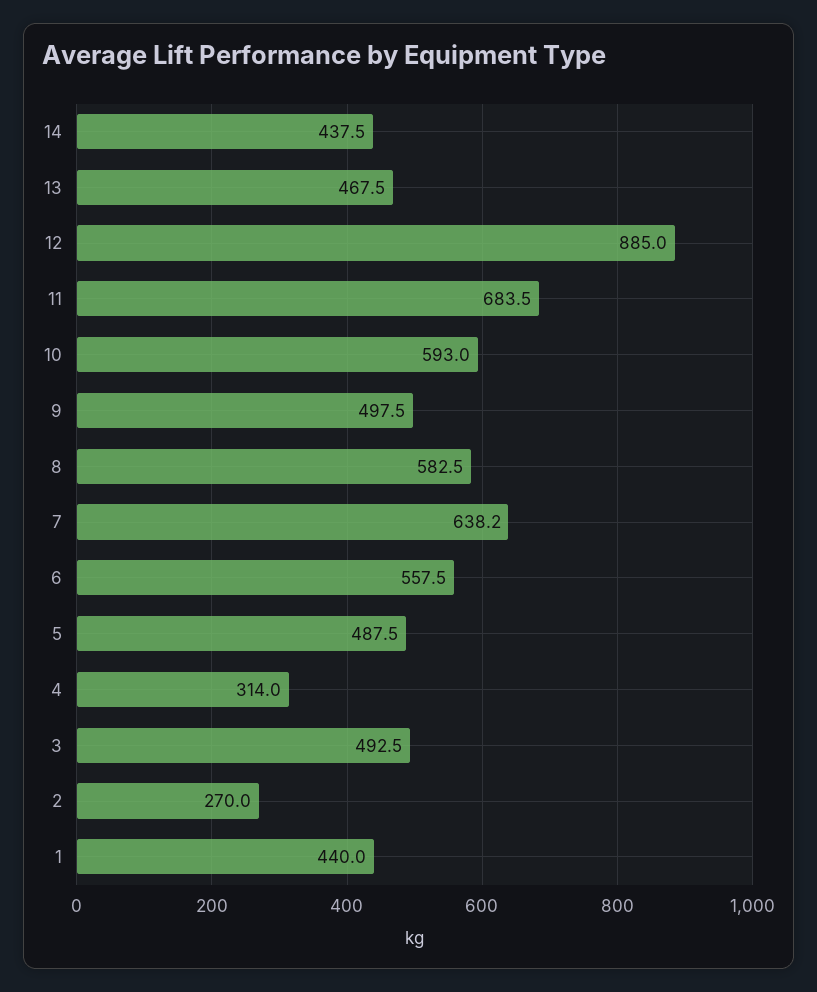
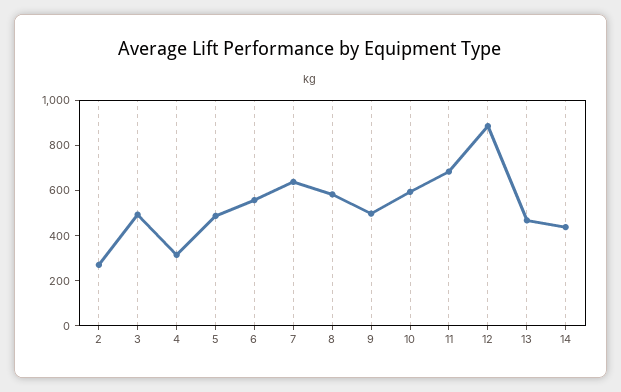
  {
    "14": 437.5,
    "13": 467.5,
    "12": 885,
    "11": 683.5,
    "10": 593,
    "9": 497.5,
    "8": 582.5,
    "7": 638.2,
    "6": 557.5,
    "5": 487.5,
    "4": 314,
    "3": 492.5,
-   "2": 270,
+   "2": 270
-   "1": 440
  }

